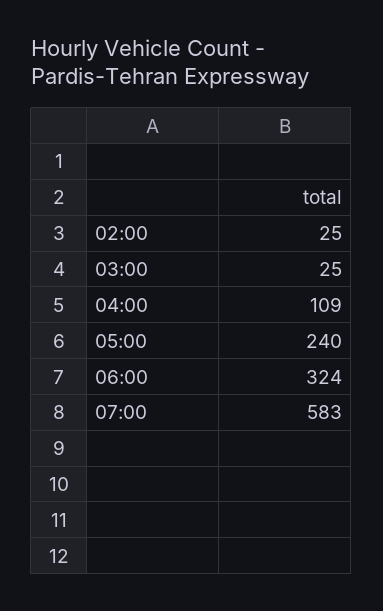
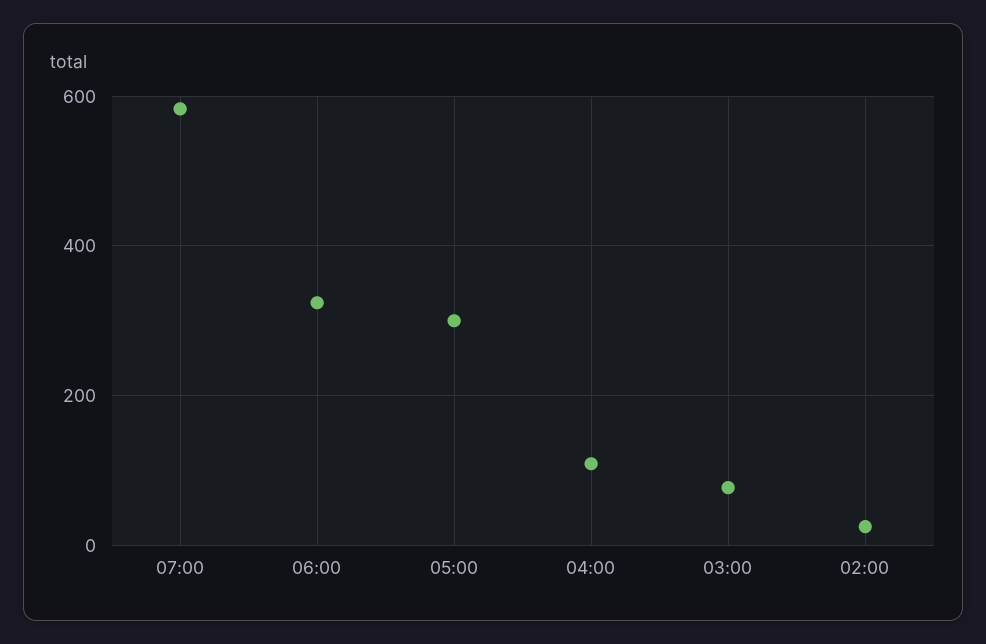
  {
    "02:00": 25,
-   "03:00": 25,
+   "03:00": 80,
    "04:00": 109,
-   "05:00": 240,
+   "05:00": 300,
    "06:00": 324,
    "07:00": 583
  }

